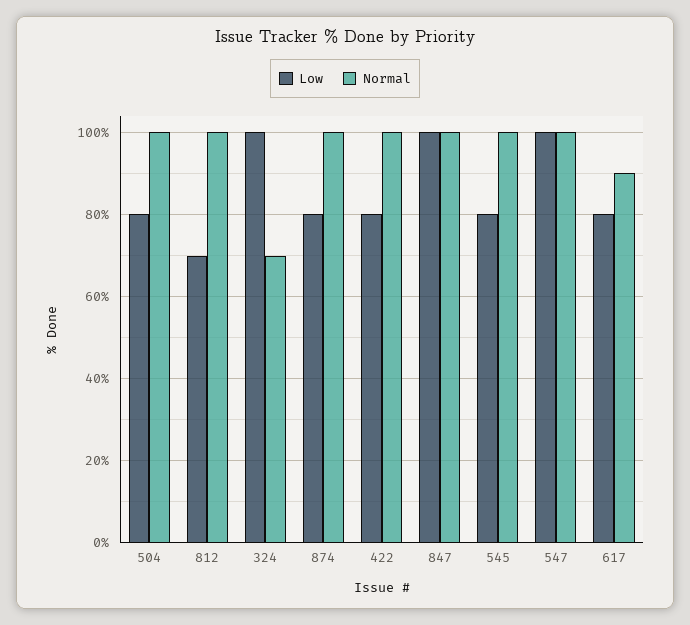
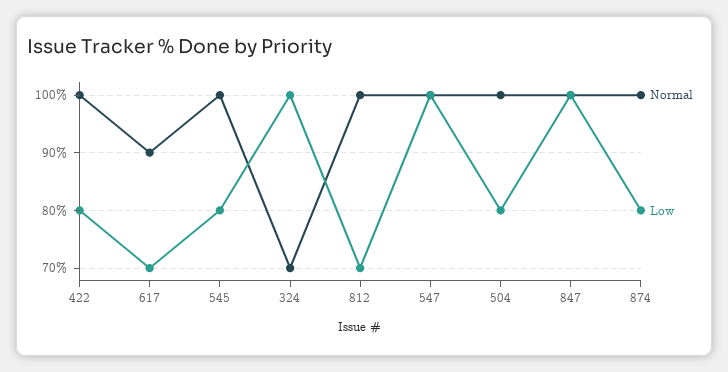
  {
    "Low": {
      "504": 80,
      "812": 70,
      "324": 100,
      "874": 80,
      "422": 80,
      "847": 100,
      "545": 80,
      "547": 100,
-     "617": 80
+     "617": 70
    },
    "Normal": {
      "504": 100,
      "812": 100,
      "324": 70,
      "874": 100,
      "422": 100,
      "847": 100,
      "545": 100,
      "547": 100,
      "617": 90
    }
  }

